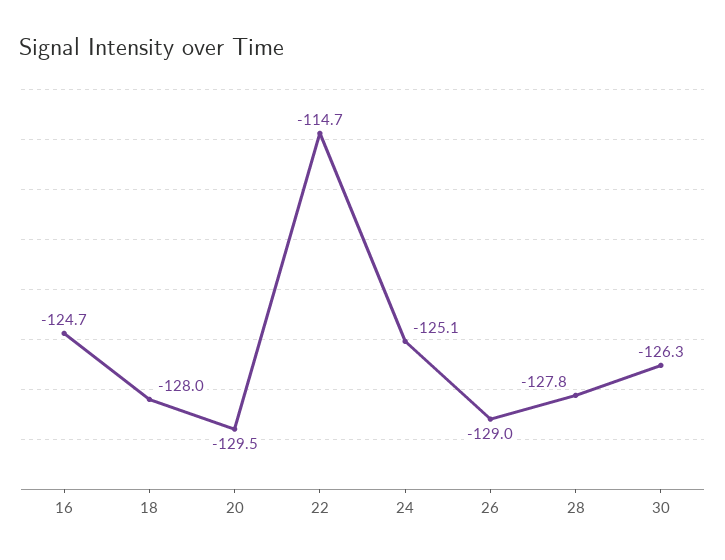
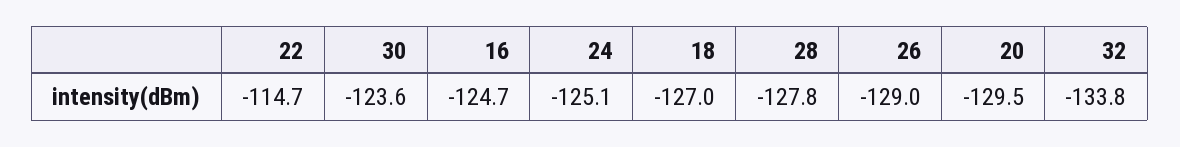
  {
    "16": -124.7,
-   "18": -128,
+   "18": -127,
    "20": -129.5,
    "22": -114.7,
    "24": -125.1,
    "26": -129,
    "28": -127.8,
-   "30": -126.3
+   "30": -123.6,
+   "32": -133.8
  }

